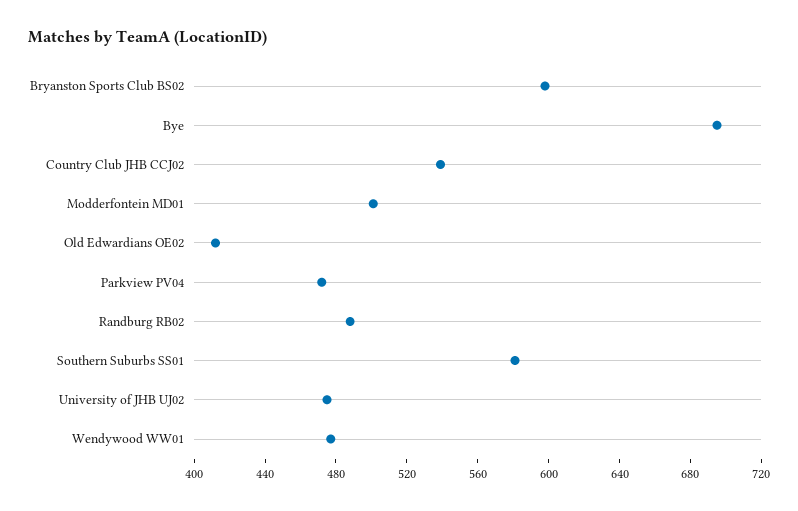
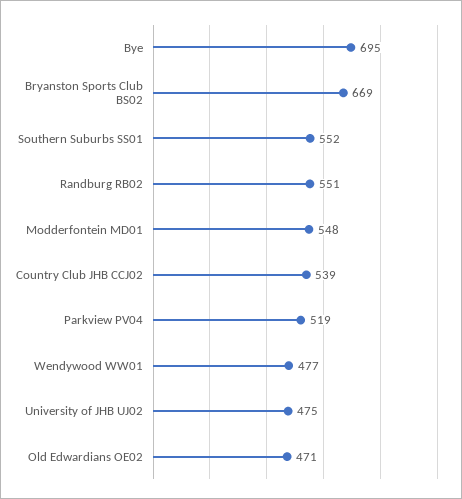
  {
-   "Bryanston Sports Club BS02": 600,
+   "Bryanston Sports Club BS02": 669,
    "Bye": 695,
    "Country Club JHB CCJ02": 539,
-   "Modderfontein MD01": 500,
+   "Modderfontein MD01": 548,
-   "Old Edwardians OE02": 410,
+   "Old Edwardians OE02": 471,
-   "Parkview PV04": 470,
+   "Parkview PV04": 519,
-   "Randburg RB02": 490,
+   "Randburg RB02": 551,
-   "Southern Suburbs SS01": 580,
+   "Southern Suburbs SS01": 552,
    "University of JHB UJ02": 475,
    "Wendywood WW01": 477
  }

